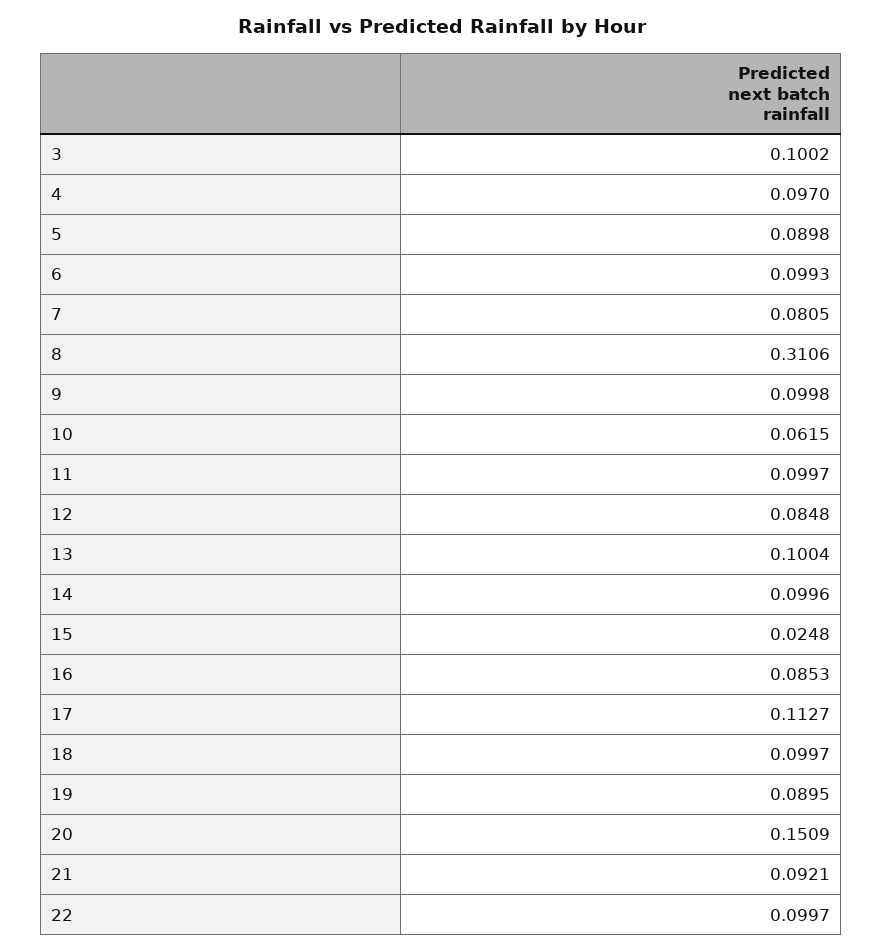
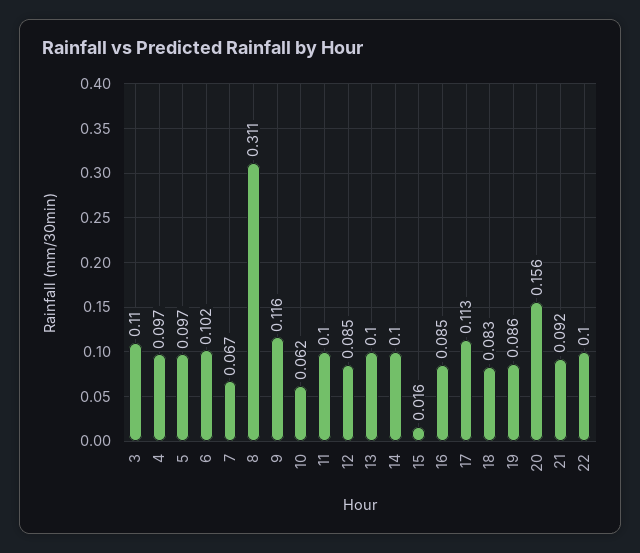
  {
-   "3": 0.1002,
+   "3": 0.11,
    "4": 0.097,
-   "5": 0.0898,
+   "5": 0.097,
-   "6": 0.0993,
+   "6": 0.102,
-   "7": 0.0805,
+   "7": 0.067,
    "8": 0.3106,
-   "9": 0.0998,
+   "9": 0.116,
    "10": 0.0615,
    "11": 0.0997,
    "12": 0.0848,
    "13": 0.1004,
    "14": 0.0996,
-   "15": 0.0248,
+   "15": 0.016,
    "16": 0.0853,
    "17": 0.1127,
-   "18": 0.0997,
+   "18": 0.083,
-   "19": 0.0895,
+   "19": 0.086,
-   "20": 0.1509,
+   "20": 0.156,
    "21": 0.0921,
    "22": 0.0997
  }

